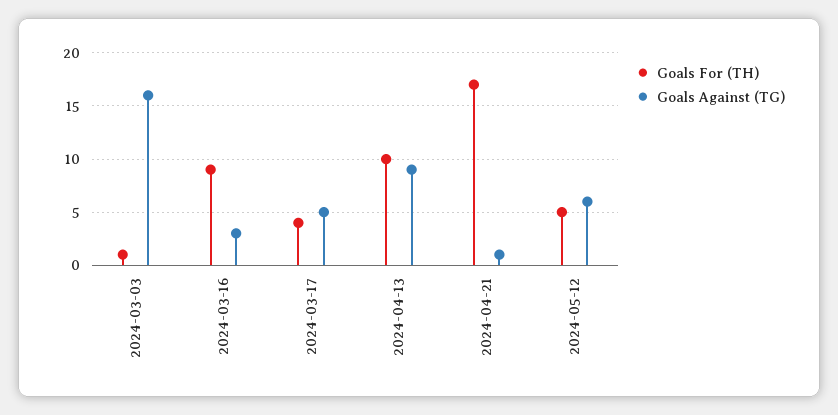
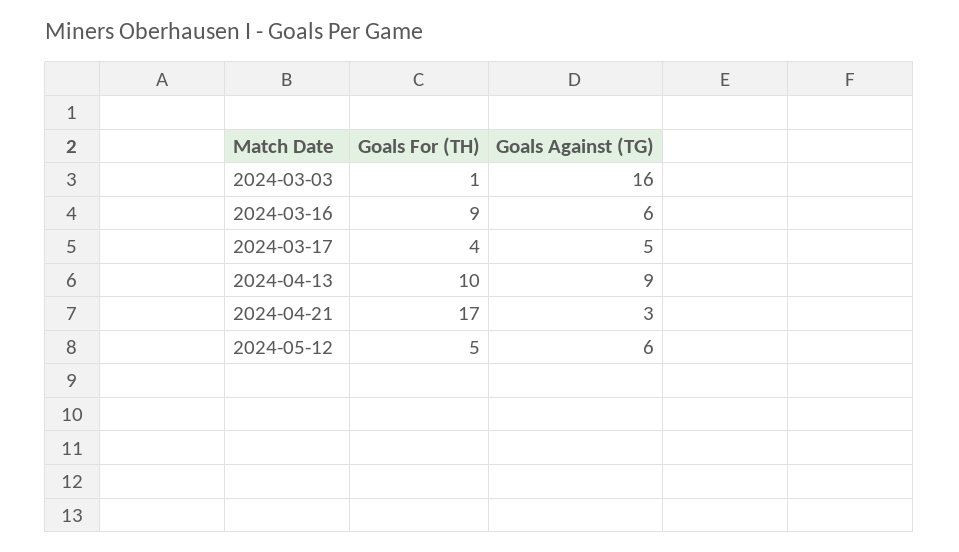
  {
    "Goals For (TH)": {
      "2024-03-03": 1,
      "2024-03-16": 9,
      "2024-03-17": 4,
      "2024-04-13": 10,
      "2024-04-21": 17,
      "2024-05-12": 5
    },
    "Goals Against (TG)": {
      "2024-03-03": 16,
-     "2024-03-16": 3,
+     "2024-03-16": 6,
      "2024-03-17": 5,
      "2024-04-13": 9,
-     "2024-04-21": 1,
+     "2024-04-21": 3,
      "2024-05-12": 6
    }
  }

